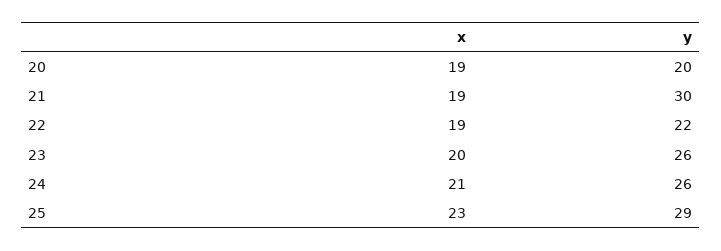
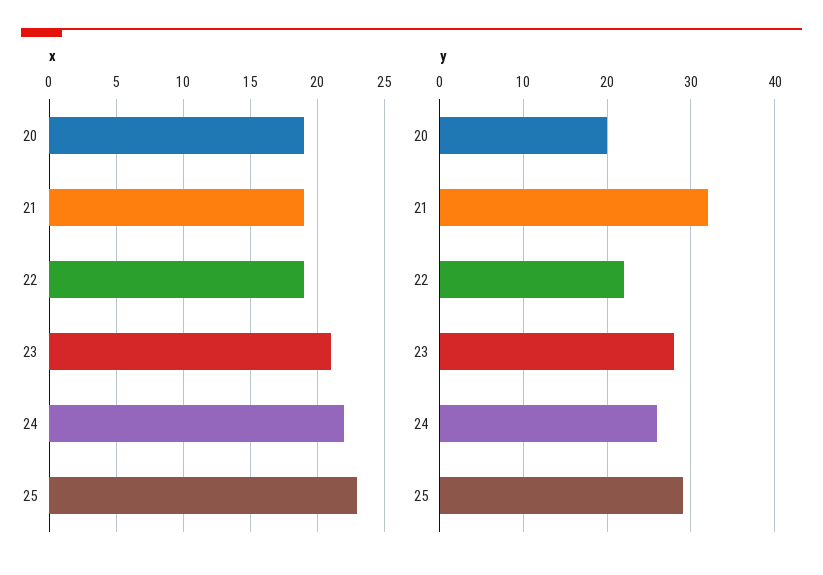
  {
    "x": {
      "20": 19,
      "21": 19,
      "22": 19,
-     "23": 20,
+     "23": 21,
-     "24": 21,
+     "24": 22,
      "25": 23
    },
    "y": {
      "20": 20,
-     "21": 30,
+     "21": 32,
      "22": 22,
-     "23": 26,
+     "23": 28,
      "24": 26,
      "25": 29
    }
  }

